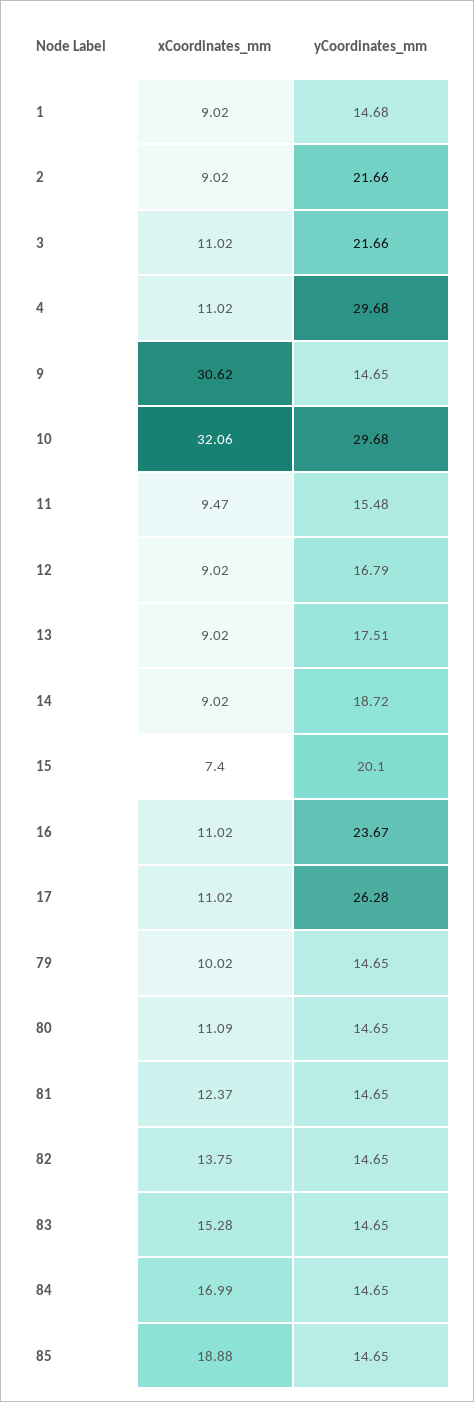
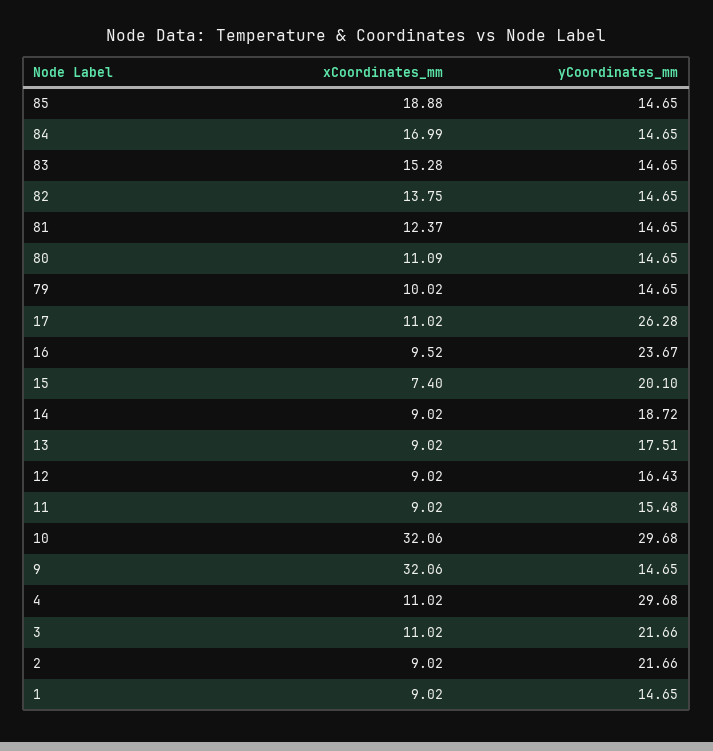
  {
    "xCoordinates_mm": {
      "1": 9.02,
      "2": 9.02,
      "3": 11.02,
      "4": 11.02,
-     "9": 30.62,
+     "9": 32.06,
      "10": 32.06,
-     "11": 9.47,
+     "11": 9.02,
      "12": 9.02,
      "13": 9.02,
      "14": 9.02,
      "15": 7.4,
-     "16": 11.02,
+     "16": 9.52,
      "17": 11.02,
      "79": 10.02,
      "80": 11.09,
      "81": 12.37,
      "82": 13.75,
      "83": 15.28,
      "84": 16.99,
      "85": 18.88
    },
    "yCoordinates_mm": {
-     "1": 14.68,
+     "1": 14.65,
      "2": 21.66,
      "3": 21.66,
      "4": 29.68,
      "9": 14.65,
      "10": 29.68,
      "11": 15.48,
-     "12": 16.79,
+     "12": 16.43,
      "13": 17.51,
      "14": 18.72,
      "15": 20.1,
      "16": 23.67,
      "17": 26.28,
      "79": 14.65,
      "80": 14.65,
      "81": 14.65,
      "82": 14.65,
      "83": 14.65,
      "84": 14.65,
      "85": 14.65
    }
  }

